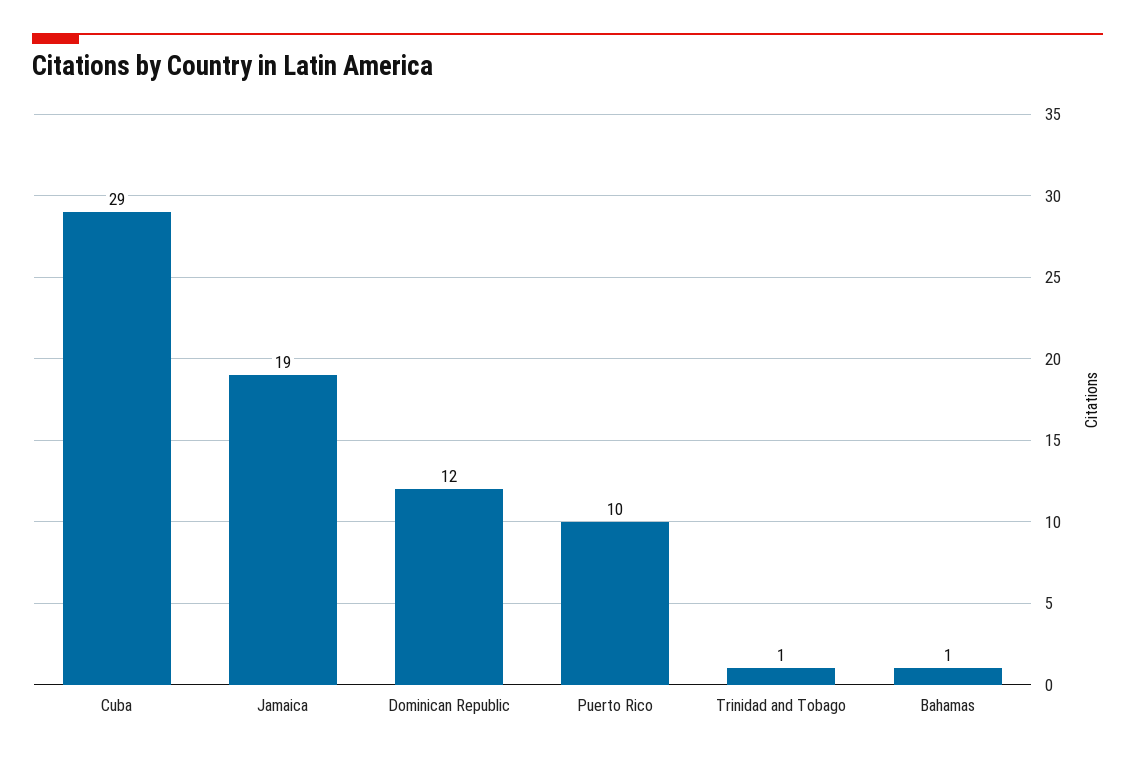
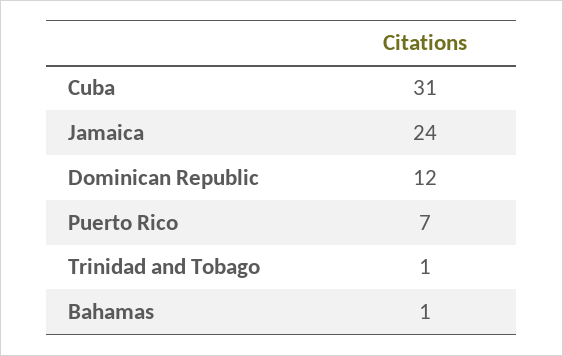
  {
-   "Cuba": 29,
+   "Cuba": 31,
-   "Jamaica": 19,
+   "Jamaica": 24,
    "Dominican Republic": 12,
-   "Puerto Rico": 10,
+   "Puerto Rico": 7,
    "Trinidad and Tobago": 1,
    "Bahamas": 1
  }

